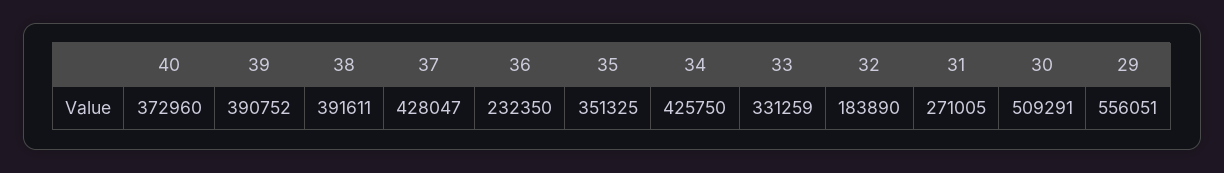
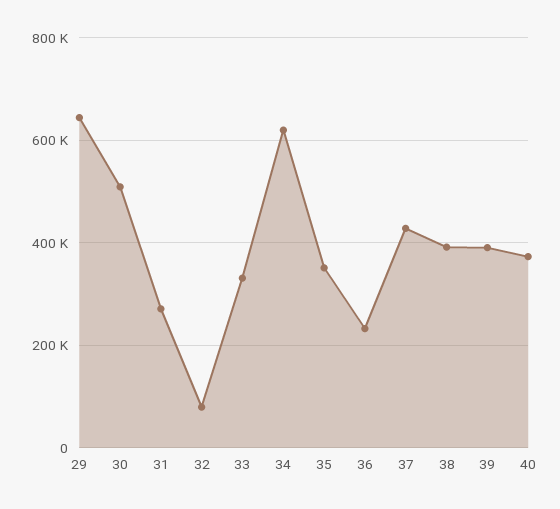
  {
    "40": 372960,
    "39": 390752,
    "38": 391611,
    "37": 428047,
    "36": 232350,
    "35": 351325,
-   "34": 425750,
+   "34": 620000,
    "33": 331259,
-   "32": 183890,
+   "32": 80000,
    "31": 271005,
    "30": 509291,
-   "29": 556051
+   "29": 640000
  }

